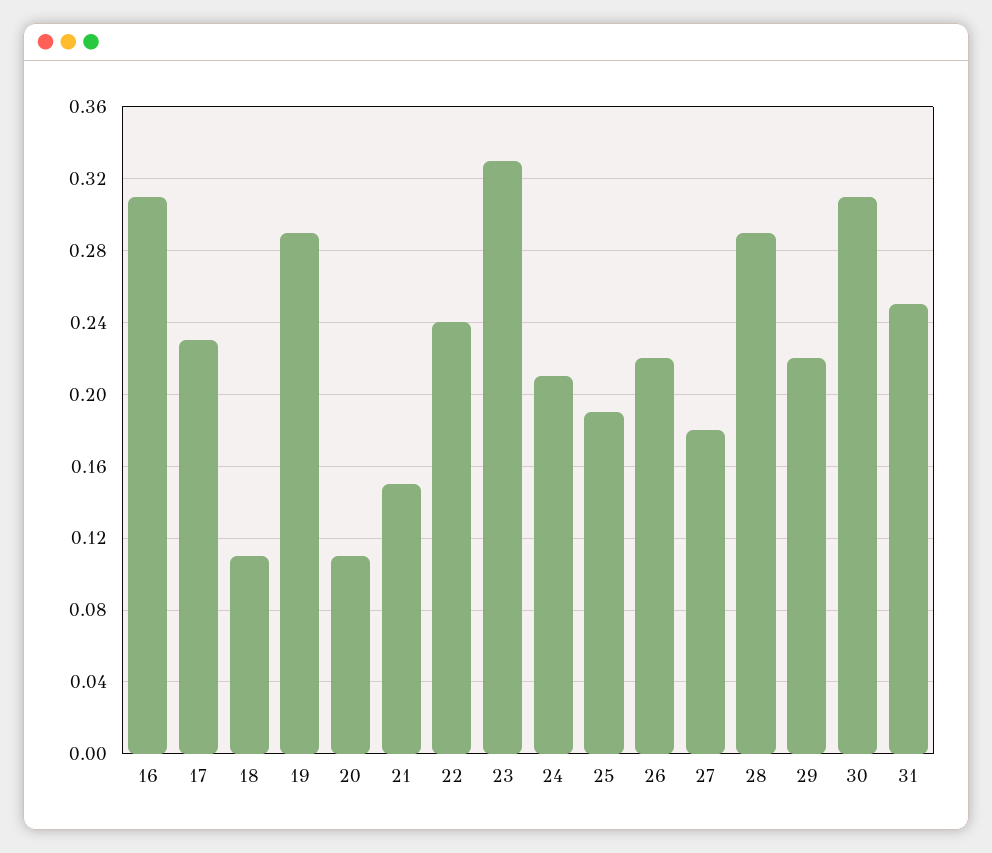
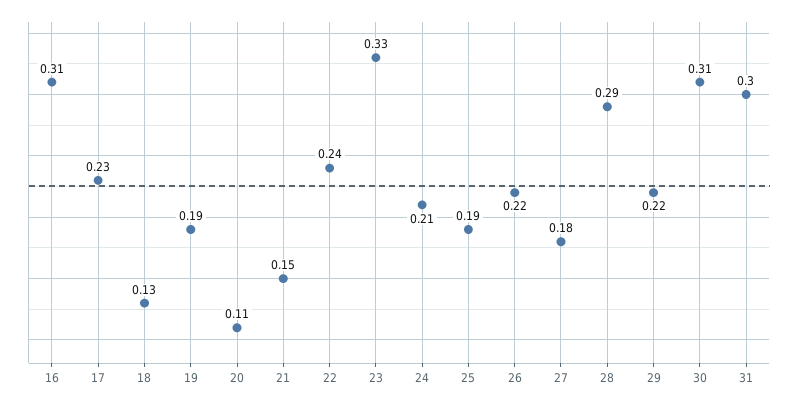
  {
    "16": 0.31,
    "17": 0.23,
-   "18": 0.11,
+   "18": 0.13,
-   "19": 0.29,
+   "19": 0.19,
    "20": 0.11,
    "21": 0.15,
    "22": 0.24,
    "23": 0.33,
    "24": 0.21,
    "25": 0.19,
    "26": 0.22,
    "27": 0.18,
    "28": 0.29,
    "29": 0.22,
    "30": 0.31,
-   "31": 0.25
+   "31": 0.3
  }

